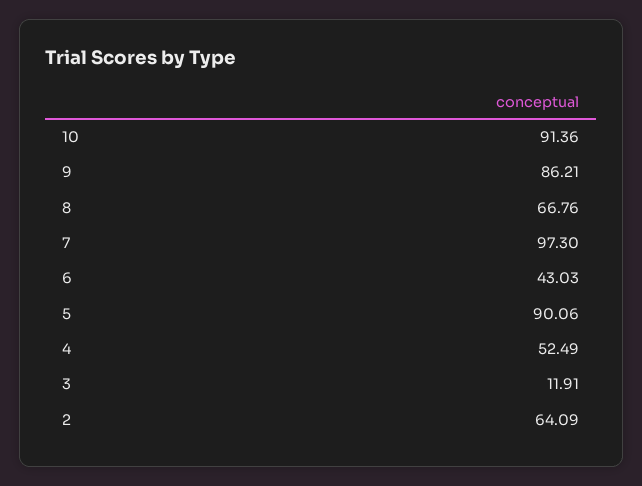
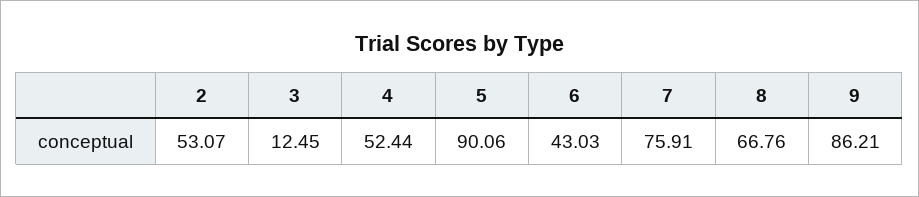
  {
-   "10": 91.36,
    "9": 86.21,
    "8": 66.76,
-   "7": 97.3,
+   "7": 75.91,
    "6": 43.03,
    "5": 90.06,
-   "4": 52.49,
+   "4": 52.44,
-   "3": 11.91,
+   "3": 12.45,
-   "2": 64.09
+   "2": 53.07
  }

